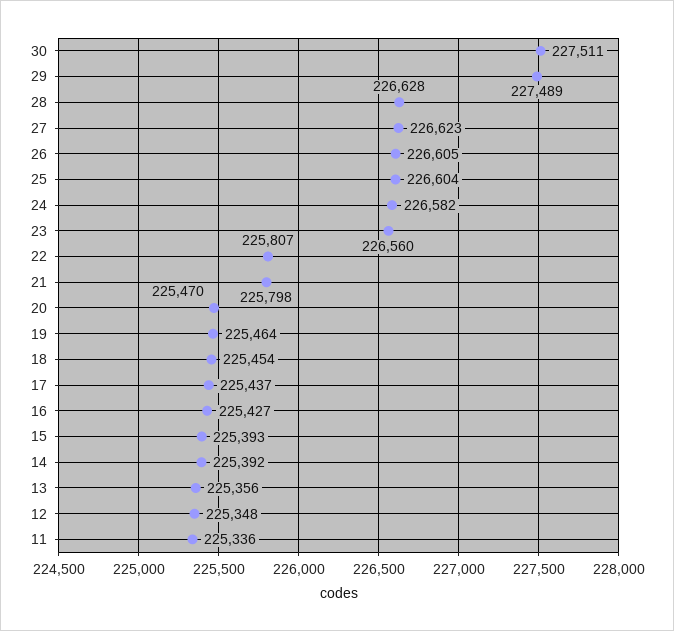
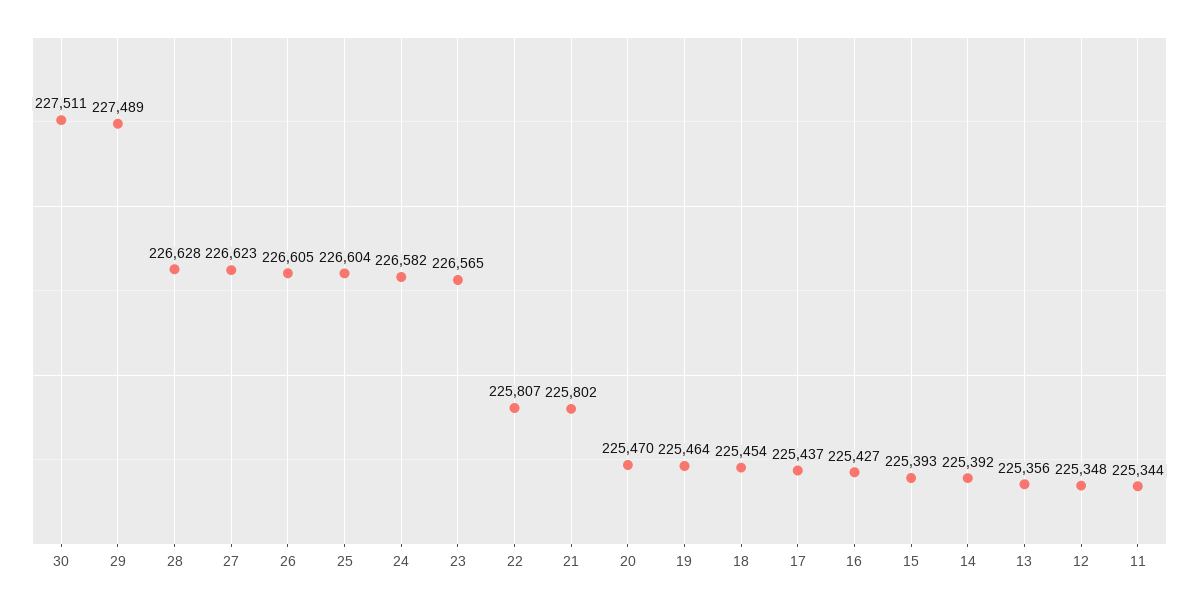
  {
    "30": 227511,
    "29": 227489,
    "28": 226628,
    "27": 226623,
    "26": 226605,
    "25": 226604,
    "24": 226582,
-   "23": 226560,
+   "23": 226565,
    "22": 225807,
-   "21": 225798,
+   "21": 225802,
    "20": 225470,
    "19": 225464,
    "18": 225454,
    "17": 225437,
    "16": 225427,
    "15": 225393,
    "14": 225392,
    "13": 225356,
    "12": 225348,
-   "11": 225336
+   "11": 225344
  }

